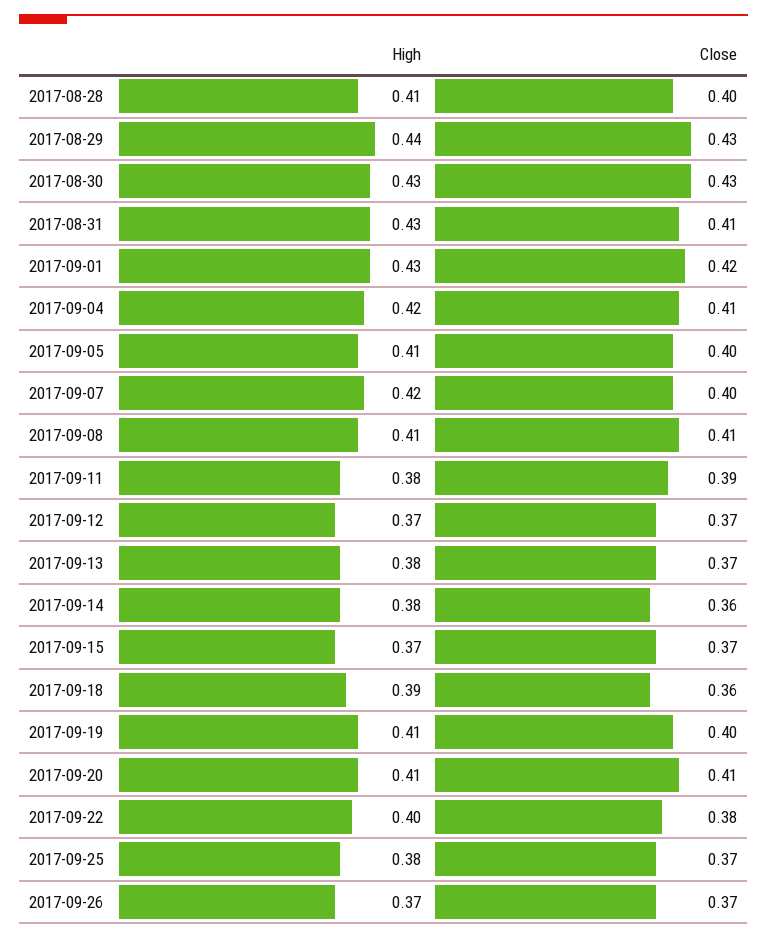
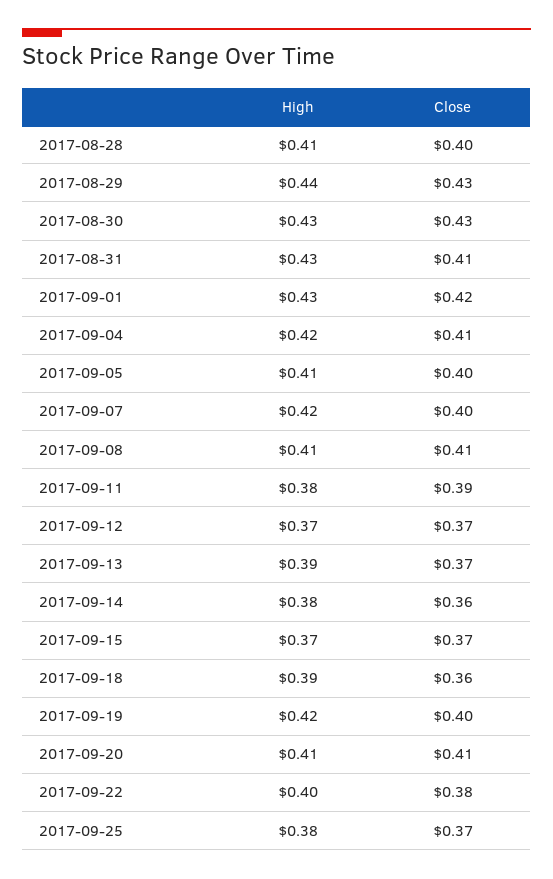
  {
    "High": {
      "2017-08-28": 0.41,
      "2017-08-29": 0.44,
      "2017-08-30": 0.43,
      "2017-08-31": 0.43,
      "2017-09-01": 0.43,
      "2017-09-04": 0.42,
      "2017-09-05": 0.41,
      "2017-09-07": 0.42,
      "2017-09-08": 0.41,
      "2017-09-11": 0.38,
      "2017-09-12": 0.37,
-     "2017-09-13": 0.38,
+     "2017-09-13": 0.39,
      "2017-09-14": 0.38,
      "2017-09-15": 0.37,
      "2017-09-18": 0.39,
-     "2017-09-19": 0.41,
+     "2017-09-19": 0.42,
      "2017-09-20": 0.41,
      "2017-09-22": 0.4,
-     "2017-09-25": 0.38,
+     "2017-09-25": 0.38
-     "2017-09-26": 0.37
    },
    "Close": {
      "2017-08-28": 0.4,
      "2017-08-29": 0.43,
      "2017-08-30": 0.43,
      "2017-08-31": 0.41,
      "2017-09-01": 0.42,
      "2017-09-04": 0.41,
      "2017-09-05": 0.4,
      "2017-09-07": 0.4,
      "2017-09-08": 0.41,
      "2017-09-11": 0.39,
      "2017-09-12": 0.37,
      "2017-09-13": 0.37,
      "2017-09-14": 0.36,
      "2017-09-15": 0.37,
      "2017-09-18": 0.36,
      "2017-09-19": 0.4,
      "2017-09-20": 0.41,
      "2017-09-22": 0.38,
-     "2017-09-25": 0.37,
+     "2017-09-25": 0.37
-     "2017-09-26": 0.37
    }
  }

